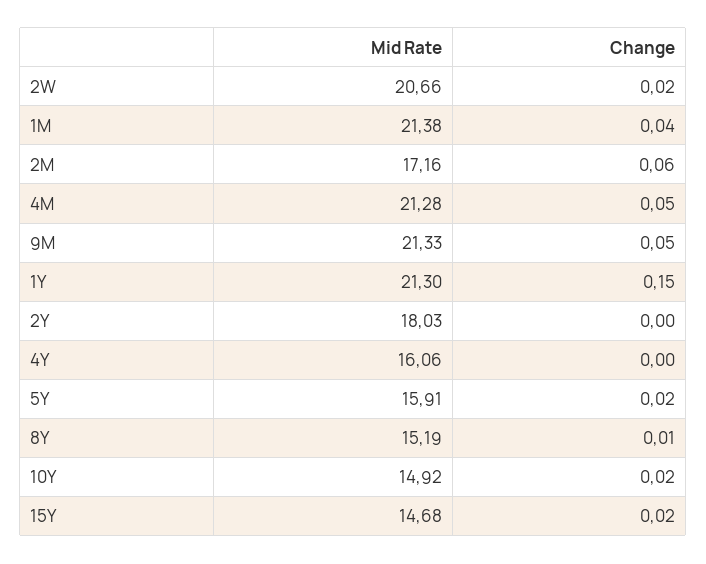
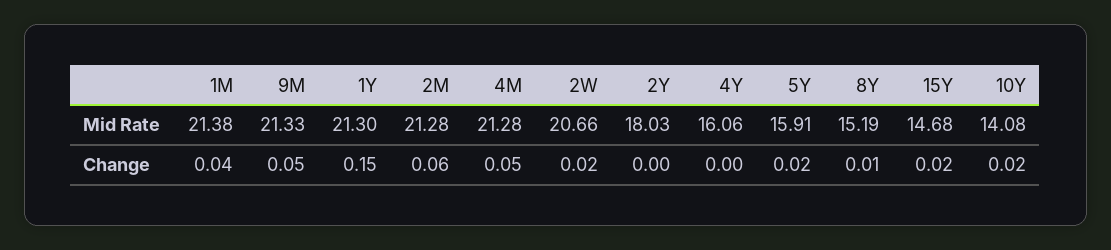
  {
    "Mid Rate": {
      "2W": 20.66,
      "1M": 21.38,
-     "2M": 17.16,
+     "2M": 21.28,
      "4M": 21.28,
      "9M": 21.33,
      "1Y": 21.3,
      "2Y": 18.03,
      "4Y": 16.06,
      "5Y": 15.91,
      "8Y": 15.19,
-     "10Y": 14.92,
+     "10Y": 14.08,
      "15Y": 14.68
    },
    "Change": {
      "2W": 0.02,
      "1M": 0.04,
      "2M": 0.06,
      "4M": 0.05,
      "9M": 0.05,
      "1Y": 0.15,
      "2Y": 0,
      "4Y": 0,
      "5Y": 0.02,
      "8Y": 0.01,
      "10Y": 0.02,
      "15Y": 0.02
    }
  }

